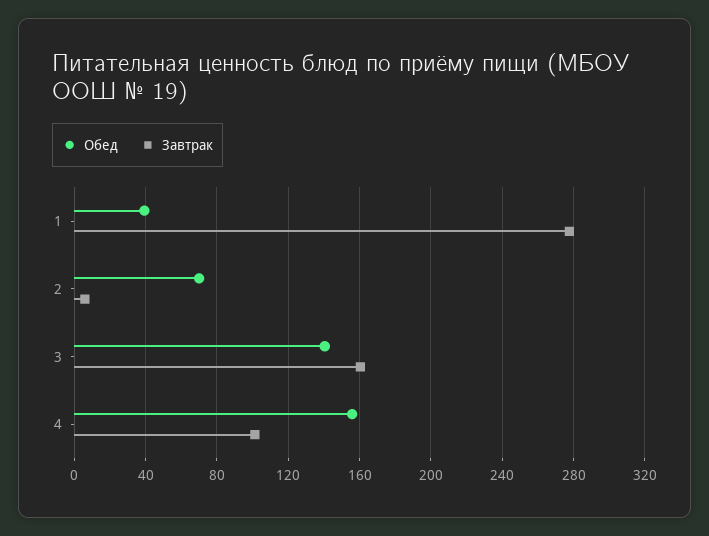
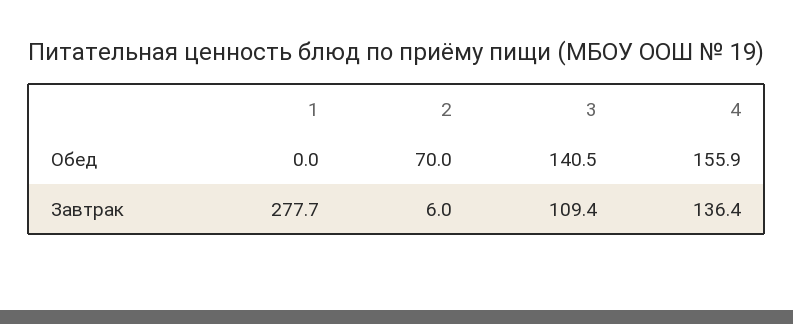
  {
    "Обед": {
-     "1": 40,
+     "1": 0,
      "2": 70,
      "3": 140.5,
      "4": 155.9
    },
    "Завтрак": {
      "1": 277.7,
      "2": 6,
-     "3": 160,
+     "3": 109.4,
-     "4": 100
+     "4": 136.4
    }
  }

